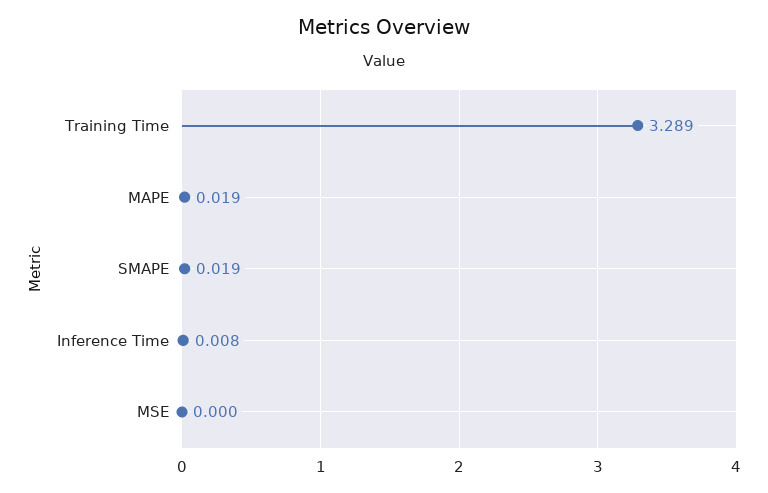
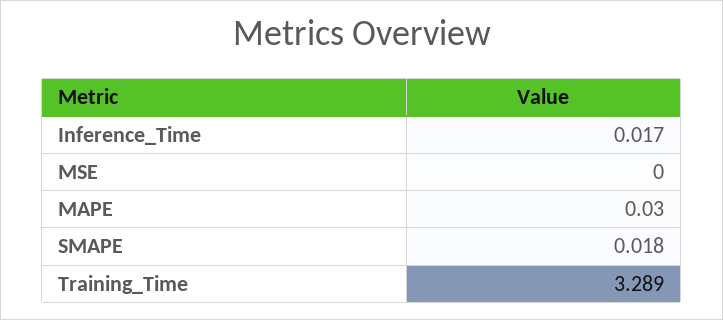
  {
    "Training Time": 3.289,
-   "MAPE": 0.019,
+   "MAPE": 0.03,
-   "SMAPE": 0.019,
+   "SMAPE": 0.018,
-   "Inference Time": 0.008,
+   "Inference Time": 0.017,
    "MSE": 0
  }

